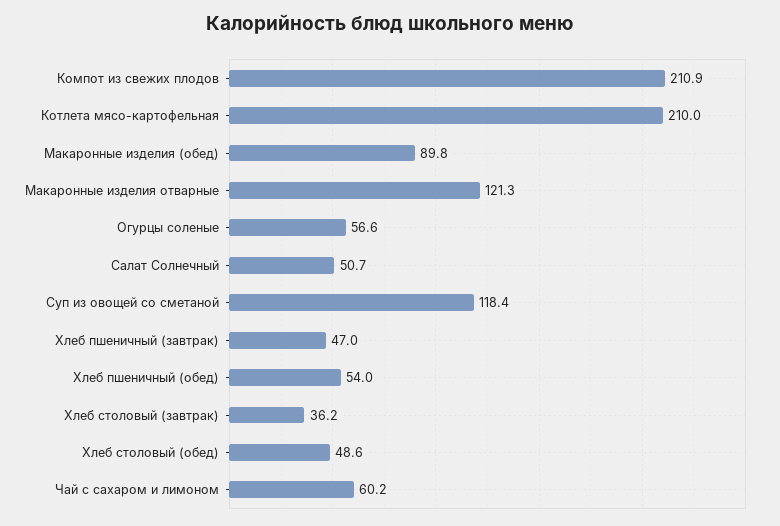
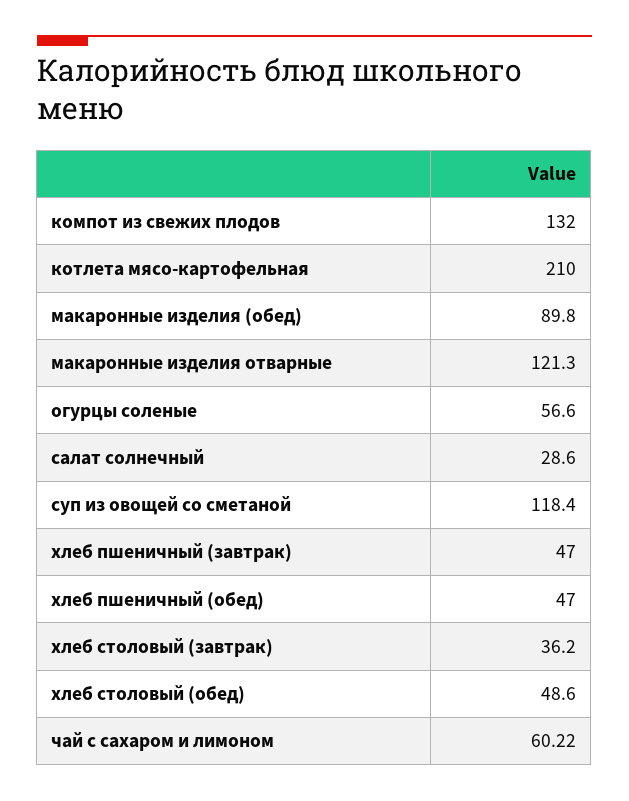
  {
-   "Компот из свежих плодов": 210.9,
+   "Компот из свежих плодов": 132,
    "Котлета мясо-картофельная": 210,
    "Макаронные изделия (обед)": 89.8,
    "Макаронные изделия отварные": 121.3,
    "Огурцы соленые": 56.6,
-   "Салат Солнечный": 50.7,
+   "Салат Солнечный": 28.6,
    "Суп из овощей со сметаной": 118.4,
    "Хлеб пшеничный (завтрак)": 47,
-   "Хлеб пшеничный (обед)": 54,
+   "Хлеб пшеничный (обед)": 47,
    "Хлеб столовый (завтрак)": 36.2,
    "Хлеб столовый (обед)": 48.6,
    "Чай с сахаром и лимоном": 60.22
  }

